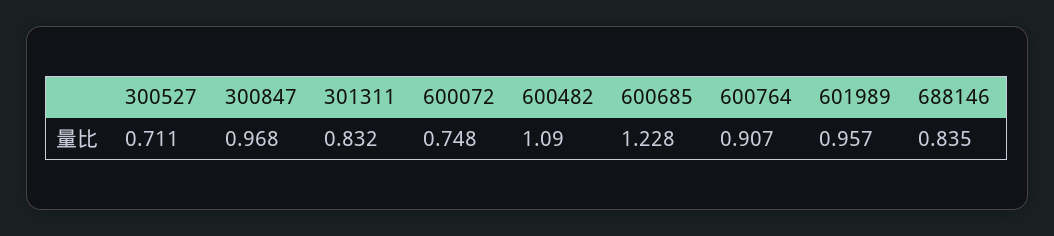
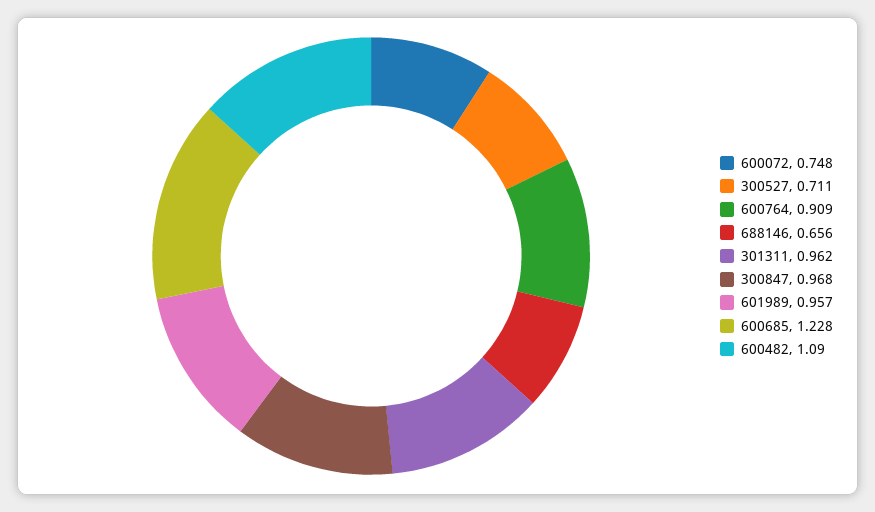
  {
    "300527": 0.711,
    "300847": 0.968,
-   "301311": 0.832,
+   "301311": 0.962,
    "600072": 0.748,
    "600482": 1.09,
    "600685": 1.228,
-   "600764": 0.907,
+   "600764": 0.909,
    "601989": 0.957,
-   "688146": 0.835
+   "688146": 0.656
  }

